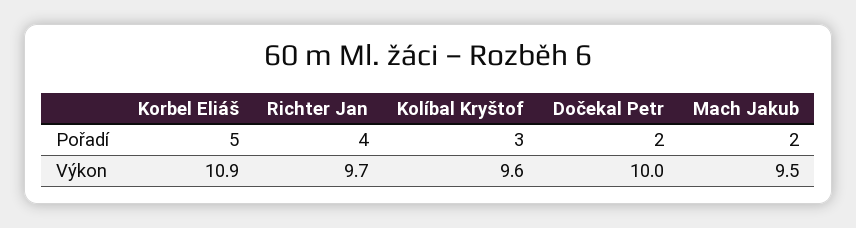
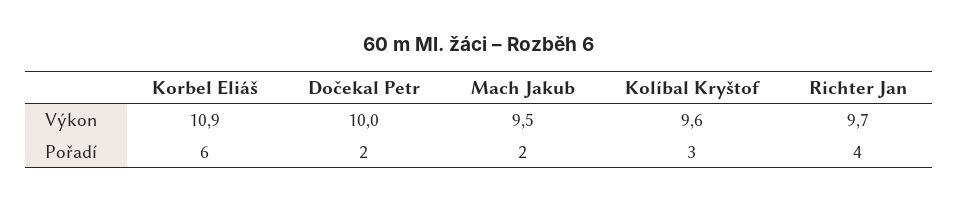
  {
    "Korbel Eliáš": {
-     "Pořadí": 5,
+     "Pořadí": 6,
      "Výkon": 10.9
    },
    "Richter Jan": {
      "Pořadí": 4,
      "Výkon": 9.7
    },
    "Kolíbal Kryštof": {
      "Pořadí": 3,
      "Výkon": 9.6
    },
    "Dočekal Petr": {
      "Pořadí": 2,
      "Výkon": 10
    },
    "Mach Jakub": {
      "Pořadí": 2,
      "Výkon": 9.5
    }
  }

